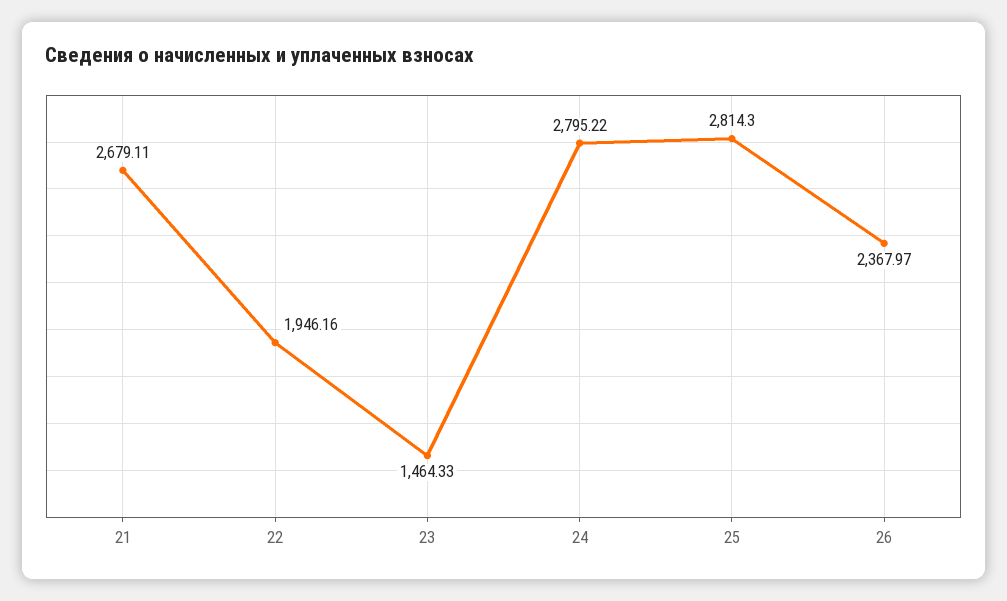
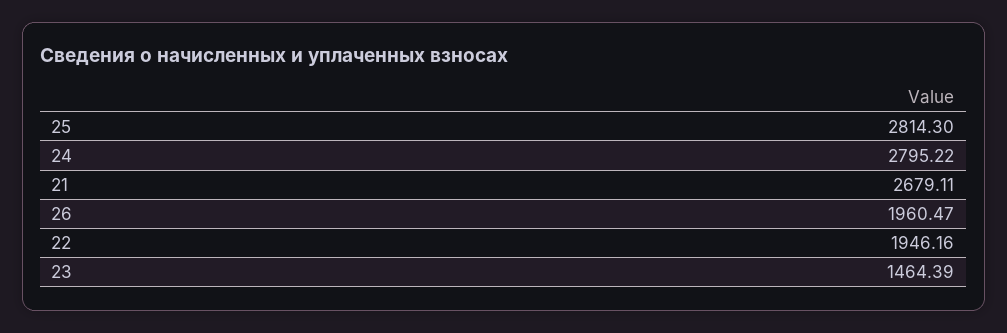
  {
    "21": 2679.11,
    "22": 1946.16,
-   "23": 1464.33,
+   "23": 1464.39,
    "24": 2795.22,
    "25": 2814.3,
-   "26": 2367.97
+   "26": 1960.47
  }

